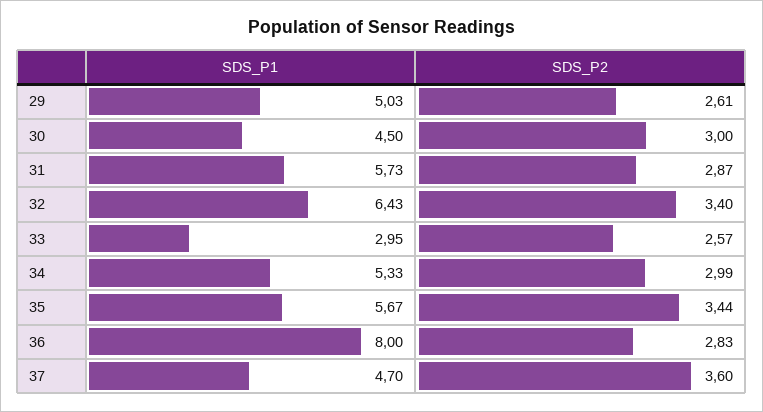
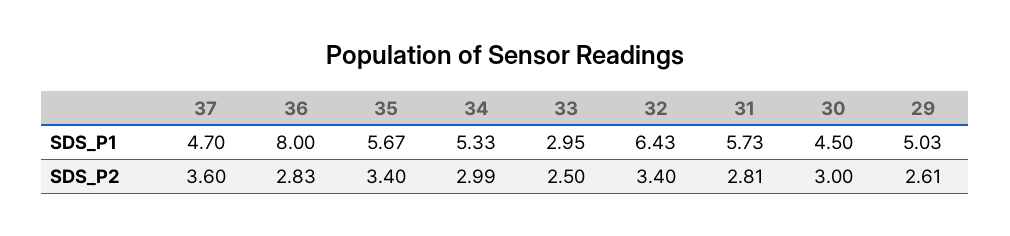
  {
    "SDS_P1": {
      "29": 5.03,
      "30": 4.5,
      "31": 5.73,
      "32": 6.43,
      "33": 2.95,
      "34": 5.33,
      "35": 5.67,
      "36": 8,
      "37": 4.7
    },
    "SDS_P2": {
      "29": 2.61,
      "30": 3,
-     "31": 2.87,
+     "31": 2.81,
      "32": 3.4,
-     "33": 2.57,
+     "33": 2.5,
      "34": 2.99,
-     "35": 3.44,
+     "35": 3.4,
      "36": 2.83,
      "37": 3.6
    }
  }

